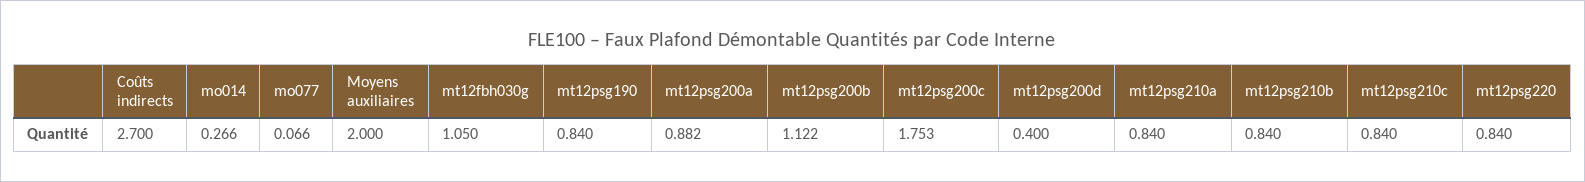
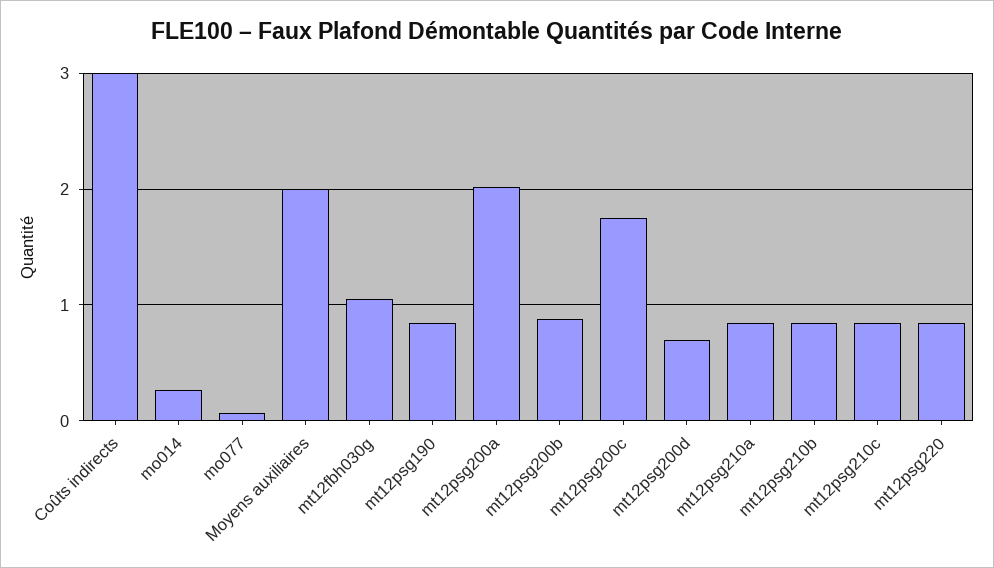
  {
-   "Coûts indirects": 2.7,
+   "Coûts indirects": 3,
    "mo014": 0.266,
    "mo077": 0.066,
    "Moyens auxiliaires": 2,
    "mt12fbh030g": 1.05,
    "mt12psg190": 0.84,
-   "mt12psg200a": 0.882,
+   "mt12psg200a": 2,
-   "mt12psg200b": 1.122,
+   "mt12psg200b": 0.9,
    "mt12psg200c": 1.753,
-   "mt12psg200d": 0.4,
+   "mt12psg200d": 0.7,
    "mt12psg210a": 0.84,
    "mt12psg210b": 0.84,
    "mt12psg210c": 0.84,
    "mt12psg220": 0.84
  }

